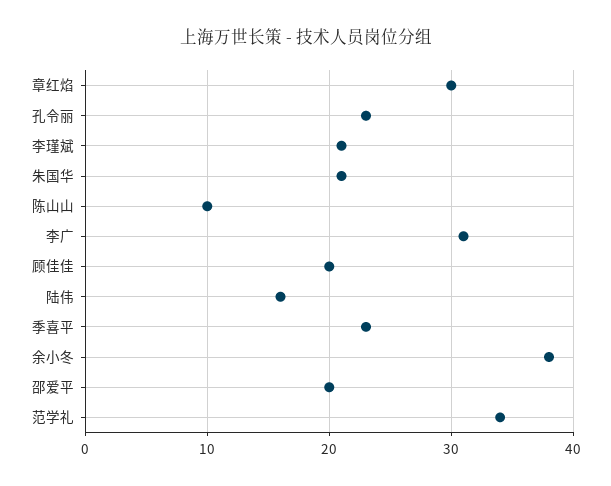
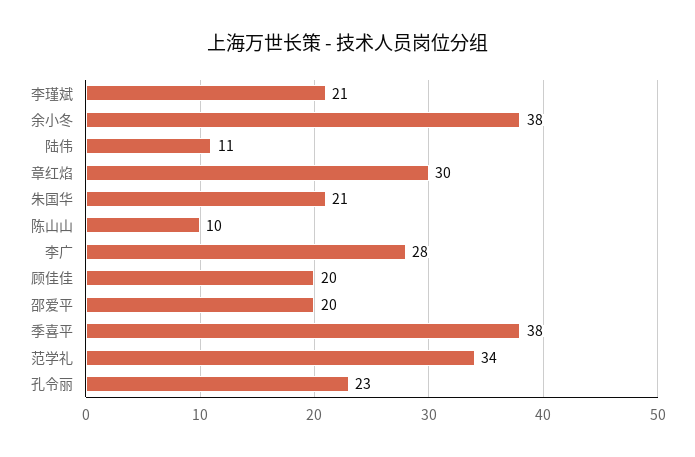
  {
    "章红焰": 30,
    "孔令丽": 23,
    "李瑾斌": 21,
    "朱国华": 21,
    "陈山山": 10,
-   "李广": 31,
+   "李广": 28,
    "顾佳佳": 20,
-   "陆伟": 16,
+   "陆伟": 11,
-   "季喜平": 23,
+   "季喜平": 38,
    "余小冬": 38,
    "邵爱平": 20,
    "范学礼": 34
  }

